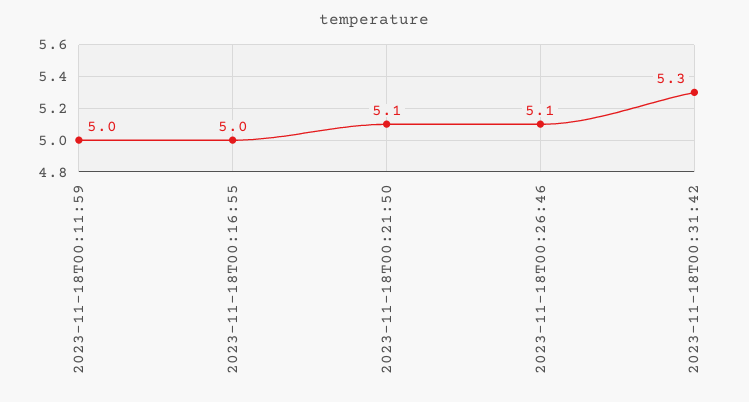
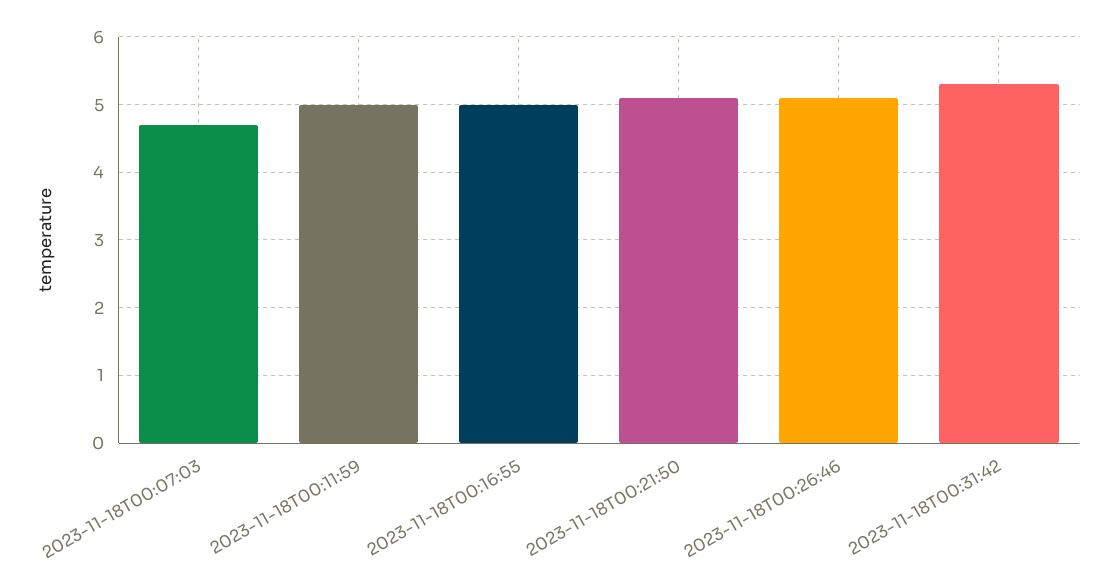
  {
    "2023-11-18T00:11:59": 5,
    "2023-11-18T00:16:55": 5,
    "2023-11-18T00:21:50": 5.1,
    "2023-11-18T00:26:46": 5.1,
-   "2023-11-18T00:31:42": 5.3
+   "2023-11-18T00:31:42": 5.3,
+   "2023-11-18T00:07:03": 4.7
  }

